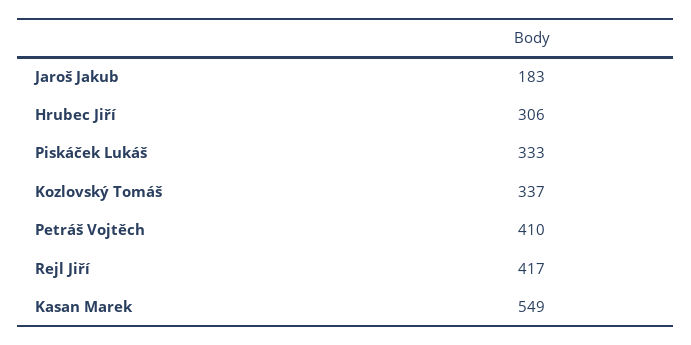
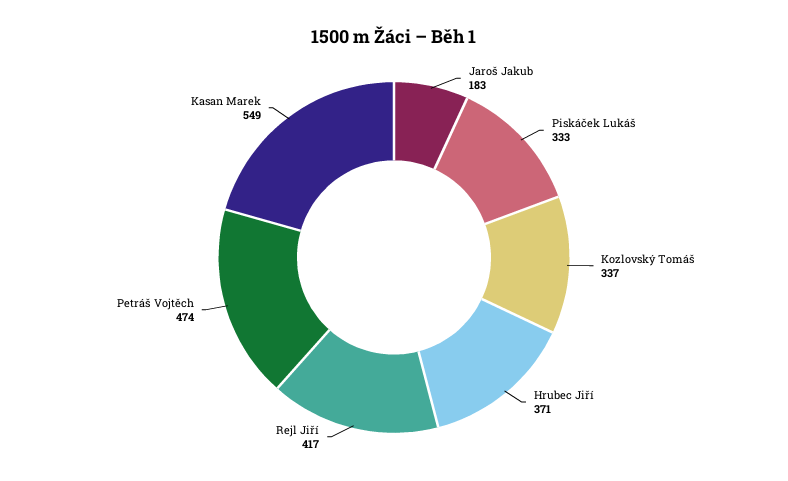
  {
    "Jaroš Jakub": 183,
-   "Hrubec Jiří": 306,
+   "Hrubec Jiří": 371,
    "Piskáček Lukáš": 333,
    "Kozlovský Tomáš": 337,
-   "Petráš Vojtěch": 410,
+   "Petráš Vojtěch": 474,
    "Rejl Jiří": 417,
    "Kasan Marek": 549
  }

